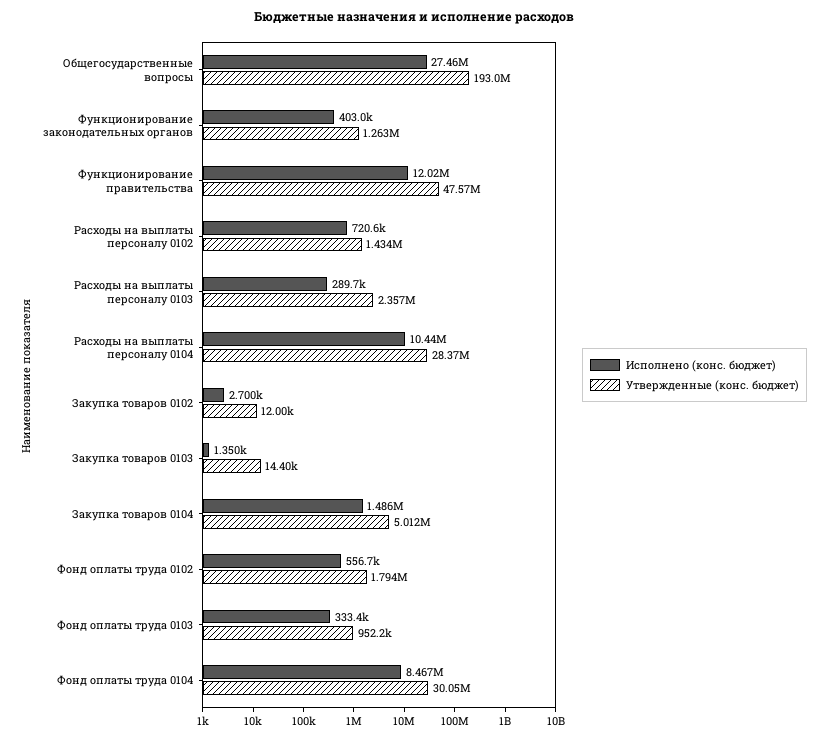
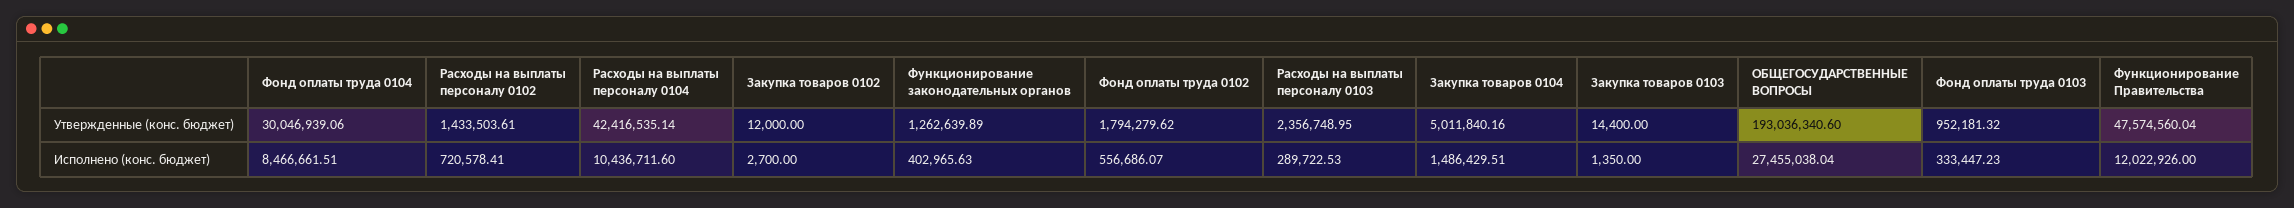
  {
    "Исполнено (конс. бюджет)": {
      "Общегосударственные вопросы": 27455038.04,
      "Функционирование законодательных органов": 402965.63,
      "Функционирование правительства": 12022926,
      "Расходы на выплаты персоналу 0102": 720578.41,
      "Расходы на выплаты персоналу 0103": 289722.53,
      "Расходы на выплаты персоналу 0104": 10436711.6,
      "Закупка товаров 0102": 2700,
      "Закупка товаров 0103": 1350,
      "Закупка товаров 0104": 1486429.51,
      "Фонд оплаты труда 0102": 556686.07,
      "Фонд оплаты труда 0103": 333447.23,
      "Фонд оплаты труда 0104": 8466661.51
    },
    "Утвержденные (конс. бюджет)": {
      "Общегосударственные вопросы": 193036340.6,
      "Функционирование законодательных органов": 1262639.89,
      "Функционирование правительства": 47574560.04,
      "Расходы на выплаты персоналу 0102": 1433503.61,
      "Расходы на выплаты персоналу 0103": 2356748.95,
-     "Расходы на выплаты персоналу 0104": 28370000,
+     "Расходы на выплаты персоналу 0104": 42416535.14,
      "Закупка товаров 0102": 12000,
      "Закупка товаров 0103": 14400,
      "Закупка товаров 0104": 5011840.16,
      "Фонд оплаты труда 0102": 1794279.62,
      "Фонд оплаты труда 0103": 952181.32,
      "Фонд оплаты труда 0104": 30046939.06
    }
  }

